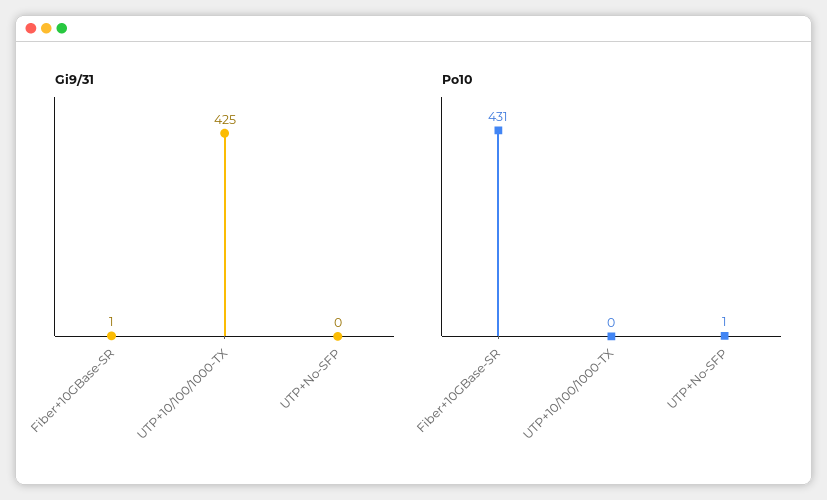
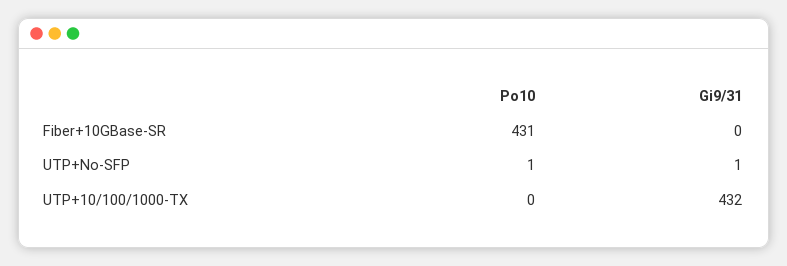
  {
    "Gi9/31": {
-     "Fiber+10GBase-SR": 1,
+     "Fiber+10GBase-SR": 0,
-     "UTP+10/100/1000-TX": 425,
+     "UTP+10/100/1000-TX": 432,
-     "UTP+No-SFP": 0
+     "UTP+No-SFP": 1
    },
    "Po10": {
      "Fiber+10GBase-SR": 431,
      "UTP+10/100/1000-TX": 0,
      "UTP+No-SFP": 1
    }
  }

